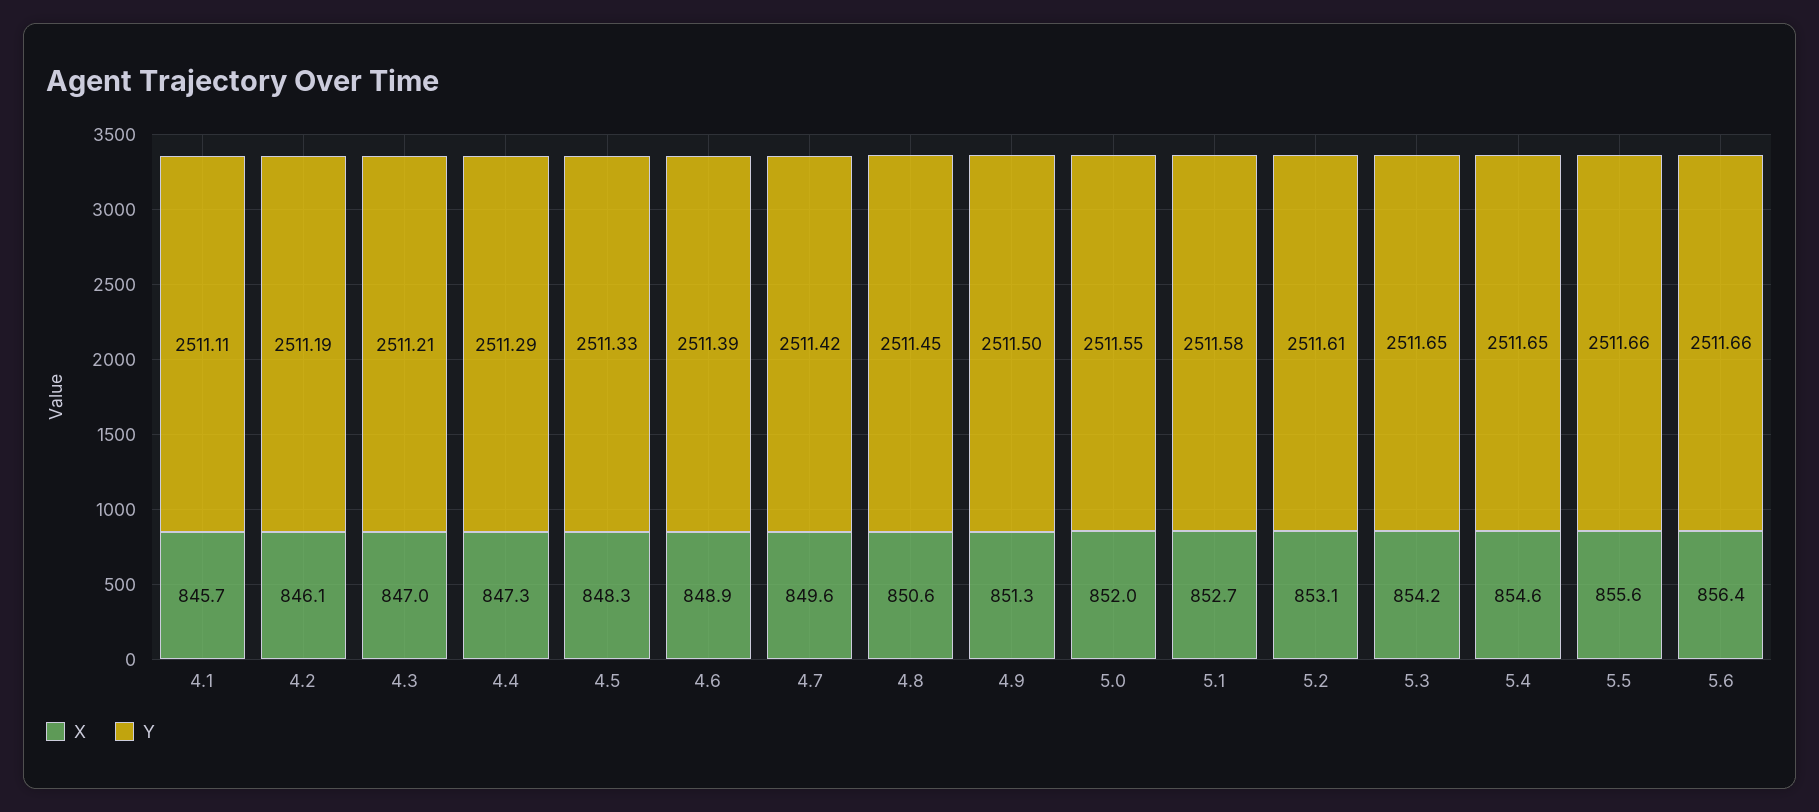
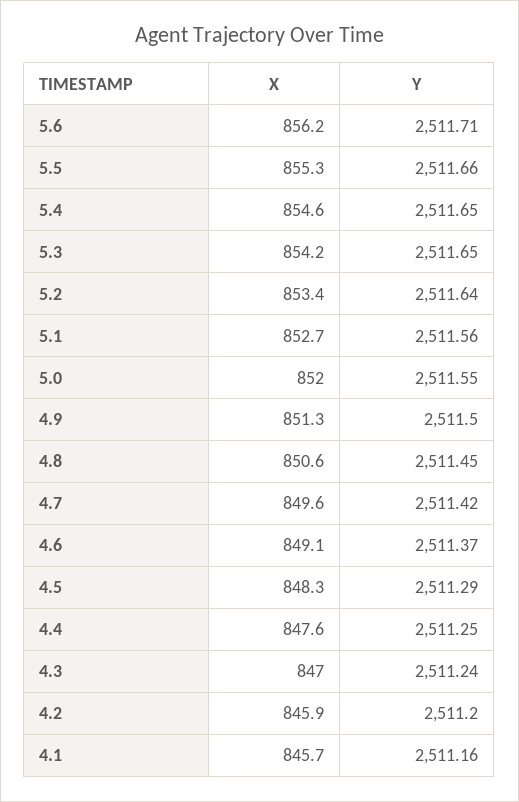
  {
    "X": {
      "4.1": 845.7,
-     "4.2": 846.1,
+     "4.2": 845.9,
      "4.3": 847,
-     "4.4": 847.3,
+     "4.4": 847.6,
      "4.5": 848.3,
-     "4.6": 848.9,
+     "4.6": 849.1,
      "4.7": 849.6,
      "4.8": 850.6,
      "4.9": 851.3,
      "5.0": 852,
      "5.1": 852.7,
-     "5.2": 853.1,
+     "5.2": 853.4,
      "5.3": 854.2,
      "5.4": 854.6,
-     "5.5": 855.6,
+     "5.5": 855.3,
-     "5.6": 856.4
+     "5.6": 856.2
    },
    "Y": {
-     "4.1": 2511.11,
+     "4.1": 2511.16,
-     "4.2": 2511.19,
+     "4.2": 2511.2,
-     "4.3": 2511.21,
+     "4.3": 2511.24,
-     "4.4": 2511.29,
+     "4.4": 2511.25,
-     "4.5": 2511.33,
+     "4.5": 2511.29,
-     "4.6": 2511.39,
+     "4.6": 2511.37,
      "4.7": 2511.42,
      "4.8": 2511.45,
      "4.9": 2511.5,
      "5.0": 2511.55,
-     "5.1": 2511.58,
+     "5.1": 2511.56,
-     "5.2": 2511.61,
+     "5.2": 2511.64,
      "5.3": 2511.65,
      "5.4": 2511.65,
      "5.5": 2511.66,
-     "5.6": 2511.66
+     "5.6": 2511.71
    }
  }

